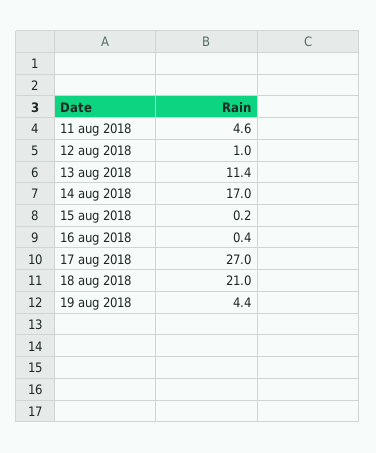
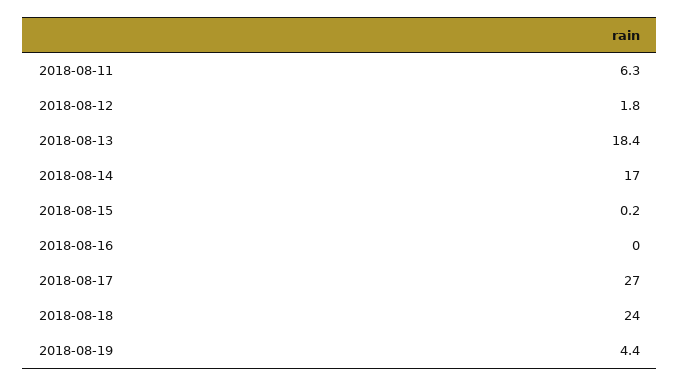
  {
-   "11 aug 2018": 4.6,
+   "11 aug 2018": 6.3,
-   "12 aug 2018": 1,
+   "12 aug 2018": 1.8,
-   "13 aug 2018": 11.4,
+   "13 aug 2018": 18.4,
    "14 aug 2018": 17,
    "15 aug 2018": 0.2,
-   "16 aug 2018": 0.4,
+   "16 aug 2018": 0,
    "17 aug 2018": 27,
-   "18 aug 2018": 21,
+   "18 aug 2018": 24,
    "19 aug 2018": 4.4
  }

